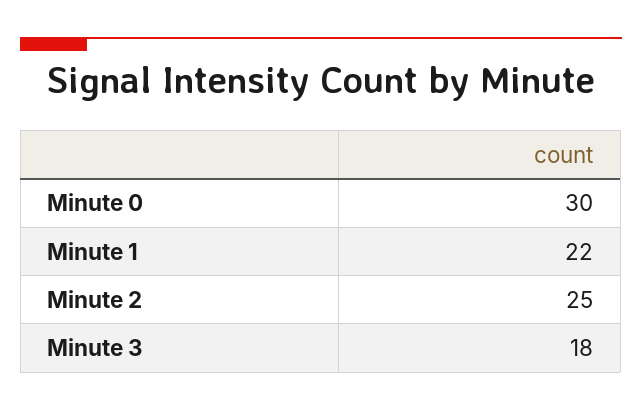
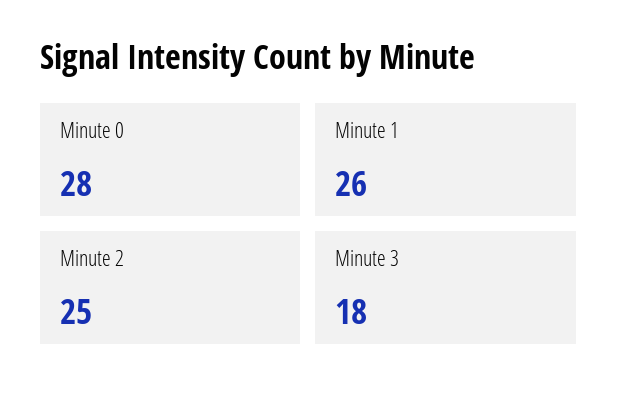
  {
-   "Minute 0": 30,
+   "Minute 0": 28,
-   "Minute 1": 22,
+   "Minute 1": 26,
    "Minute 2": 25,
    "Minute 3": 18
  }

